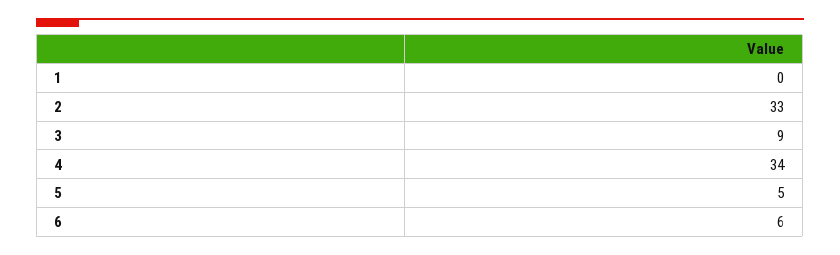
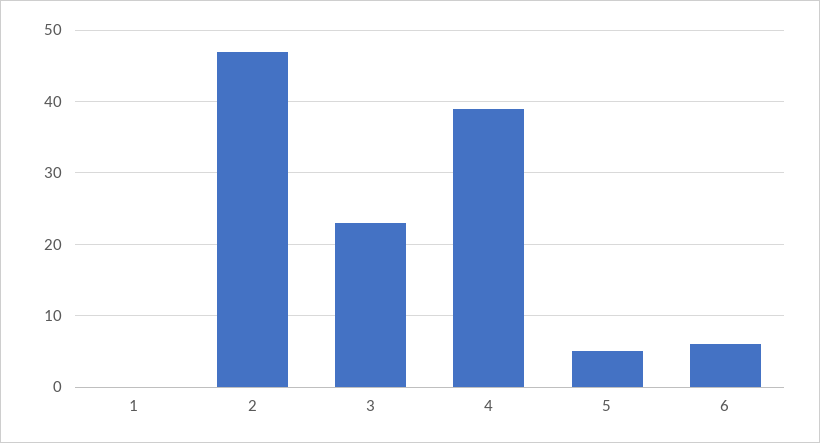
  {
    "1": 0,
-   "2": 33,
+   "2": 47,
-   "3": 9,
+   "3": 23,
-   "4": 34,
+   "4": 39,
    "5": 5,
    "6": 6
  }

